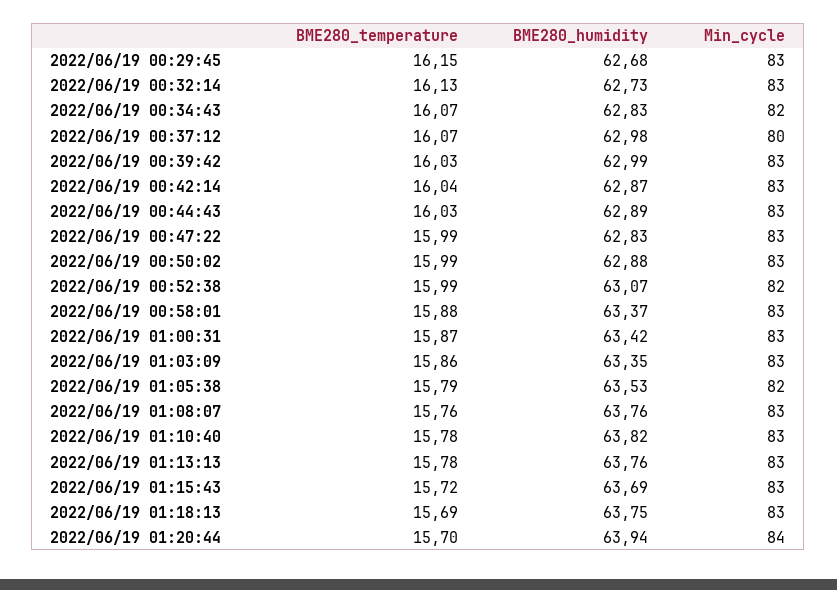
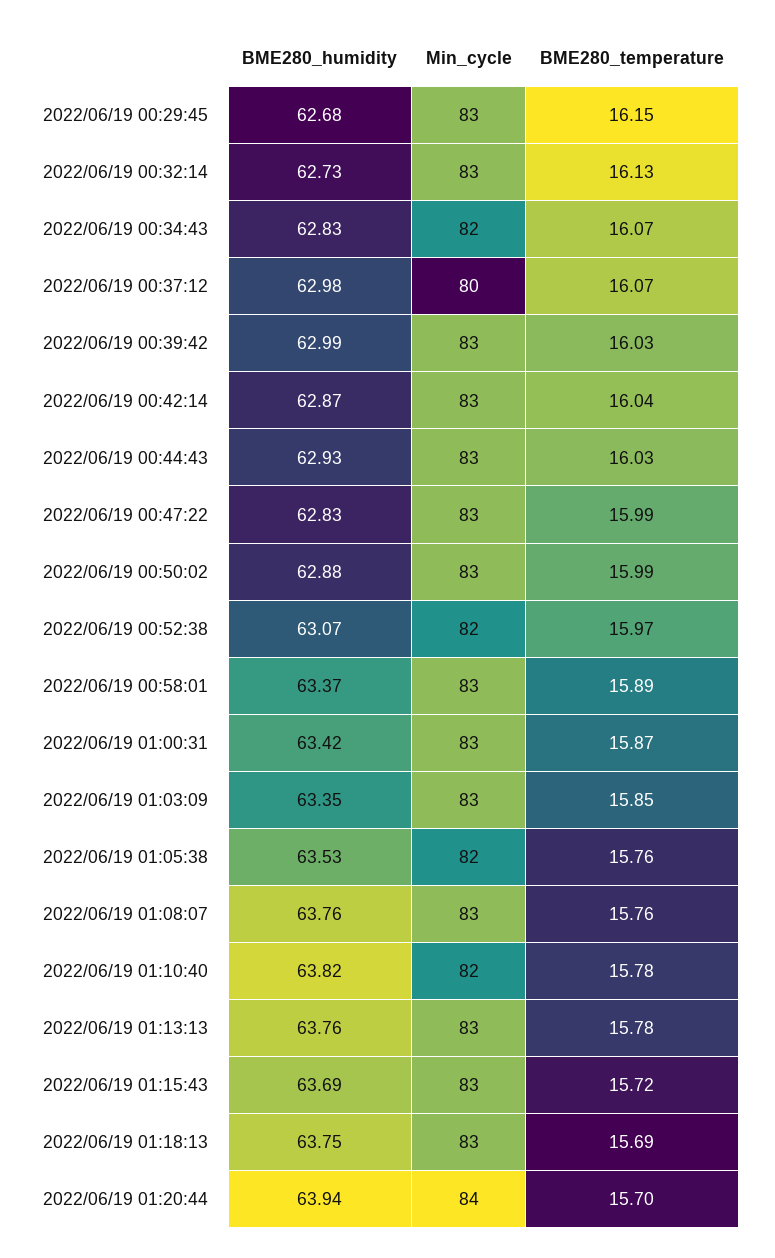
  {
    "BME280_temperature": {
      "2022/06/19 00:29:45": 16.15,
      "2022/06/19 00:32:14": 16.13,
      "2022/06/19 00:34:43": 16.07,
      "2022/06/19 00:37:12": 16.07,
      "2022/06/19 00:39:42": 16.03,
      "2022/06/19 00:42:14": 16.04,
      "2022/06/19 00:44:43": 16.03,
      "2022/06/19 00:47:22": 15.99,
      "2022/06/19 00:50:02": 15.99,
-     "2022/06/19 00:52:38": 15.99,
+     "2022/06/19 00:52:38": 15.97,
-     "2022/06/19 00:58:01": 15.88,
+     "2022/06/19 00:58:01": 15.89,
      "2022/06/19 01:00:31": 15.87,
-     "2022/06/19 01:03:09": 15.86,
+     "2022/06/19 01:03:09": 15.85,
-     "2022/06/19 01:05:38": 15.79,
+     "2022/06/19 01:05:38": 15.76,
      "2022/06/19 01:08:07": 15.76,
      "2022/06/19 01:10:40": 15.78,
      "2022/06/19 01:13:13": 15.78,
      "2022/06/19 01:15:43": 15.72,
      "2022/06/19 01:18:13": 15.69,
      "2022/06/19 01:20:44": 15.7
    },
    "BME280_humidity": {
      "2022/06/19 00:29:45": 62.68,
      "2022/06/19 00:32:14": 62.73,
      "2022/06/19 00:34:43": 62.83,
      "2022/06/19 00:37:12": 62.98,
      "2022/06/19 00:39:42": 62.99,
      "2022/06/19 00:42:14": 62.87,
-     "2022/06/19 00:44:43": 62.89,
+     "2022/06/19 00:44:43": 62.93,
      "2022/06/19 00:47:22": 62.83,
      "2022/06/19 00:50:02": 62.88,
      "2022/06/19 00:52:38": 63.07,
      "2022/06/19 00:58:01": 63.37,
      "2022/06/19 01:00:31": 63.42,
      "2022/06/19 01:03:09": 63.35,
      "2022/06/19 01:05:38": 63.53,
      "2022/06/19 01:08:07": 63.76,
      "2022/06/19 01:10:40": 63.82,
      "2022/06/19 01:13:13": 63.76,
      "2022/06/19 01:15:43": 63.69,
      "2022/06/19 01:18:13": 63.75,
      "2022/06/19 01:20:44": 63.94
    },
    "Min_cycle": {
      "2022/06/19 00:29:45": 83,
      "2022/06/19 00:32:14": 83,
      "2022/06/19 00:34:43": 82,
      "2022/06/19 00:37:12": 80,
      "2022/06/19 00:39:42": 83,
      "2022/06/19 00:42:14": 83,
      "2022/06/19 00:44:43": 83,
      "2022/06/19 00:47:22": 83,
      "2022/06/19 00:50:02": 83,
      "2022/06/19 00:52:38": 82,
      "2022/06/19 00:58:01": 83,
      "2022/06/19 01:00:31": 83,
      "2022/06/19 01:03:09": 83,
      "2022/06/19 01:05:38": 82,
      "2022/06/19 01:08:07": 83,
-     "2022/06/19 01:10:40": 83,
+     "2022/06/19 01:10:40": 82,
      "2022/06/19 01:13:13": 83,
      "2022/06/19 01:15:43": 83,
      "2022/06/19 01:18:13": 83,
      "2022/06/19 01:20:44": 84
    }
  }

